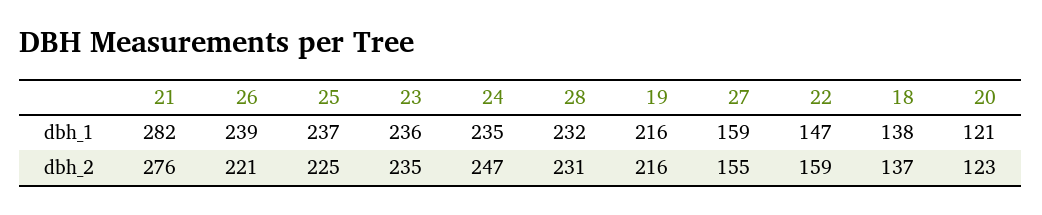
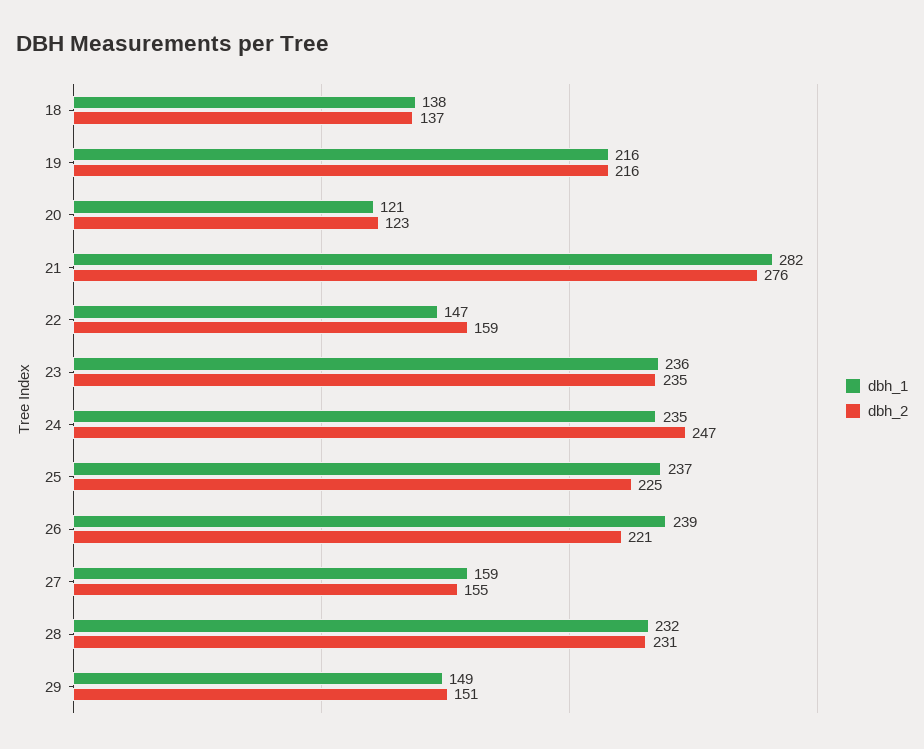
  {
    "dbh_1": {
      "21": 282,
      "26": 239,
      "25": 237,
      "23": 236,
      "24": 235,
      "28": 232,
      "19": 216,
      "27": 159,
      "22": 147,
      "18": 138,
-     "20": 121
+     "20": 121,
+     "29": 149
    },
    "dbh_2": {
      "21": 276,
      "26": 221,
      "25": 225,
      "23": 235,
      "24": 247,
      "28": 231,
      "19": 216,
      "27": 155,
      "22": 159,
      "18": 137,
-     "20": 123
+     "20": 123,
+     "29": 151
    }
  }

